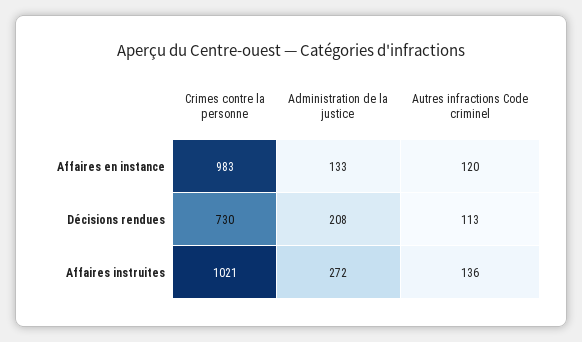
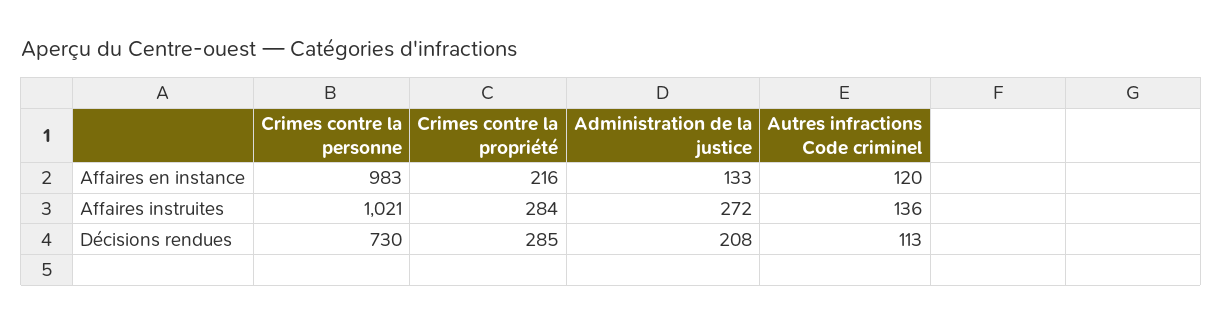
  {
    "Crimes contre la personne": {
      "Affaires en instance": 983,
      "Décisions rendues": 730,
      "Affaires instruites": 1021
    },
    "Administration de la justice": {
      "Affaires en instance": 133,
      "Décisions rendues": 208,
      "Affaires instruites": 272
    },
    "Autres infractions Code criminel": {
      "Affaires en instance": 120,
      "Décisions rendues": 113,
      "Affaires instruites": 136
-   }
+   },
+   "Crimes contre la propriété": {
+     "Affaires en instance": 216,
+     "Affaires instruites": 284,
+     "Décisions rendues": 285
+   }
  }

